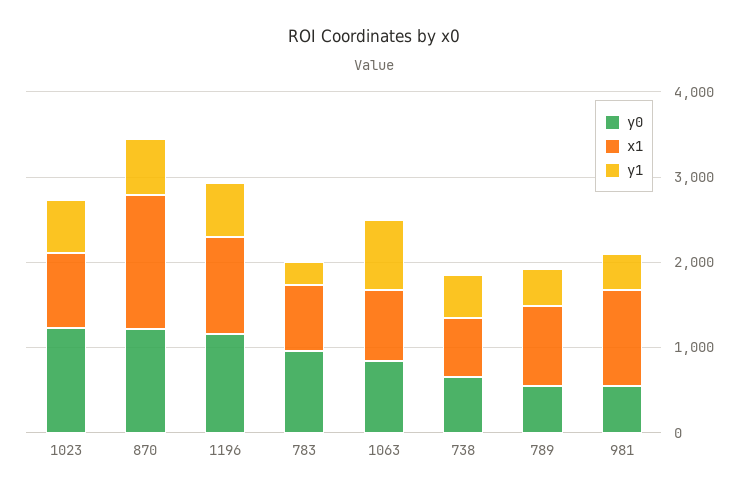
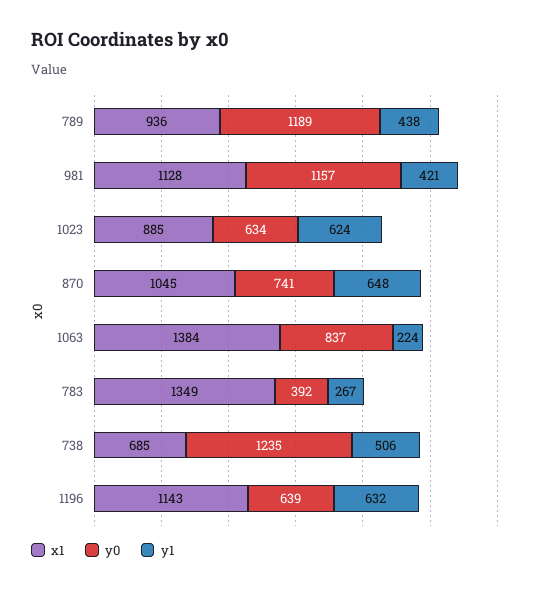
  {
    "y0": {
-     "1023": 1200,
+     "1023": 634,
-     "870": 1200,
+     "870": 741,
-     "1196": 1200,
+     "1196": 639,
-     "783": 1000,
+     "783": 392,
      "1063": 837,
-     "738": 600,
+     "738": 1235,
-     "789": 600,
+     "789": 1189,
-     "981": 600
+     "981": 1157
    },
    "x1": {
      "1023": 885,
-     "870": 1600,
+     "870": 1045,
      "1196": 1143,
-     "783": 800,
+     "783": 1349,
-     "1063": 800,
+     "1063": 1384,
      "738": 685,
      "789": 936,
      "981": 1128
    },
    "y1": {
      "1023": 624,
      "870": 648,
      "1196": 632,
      "783": 267,
-     "1063": 800,
+     "1063": 224,
      "738": 506,
      "789": 438,
      "981": 421
    }
  }

